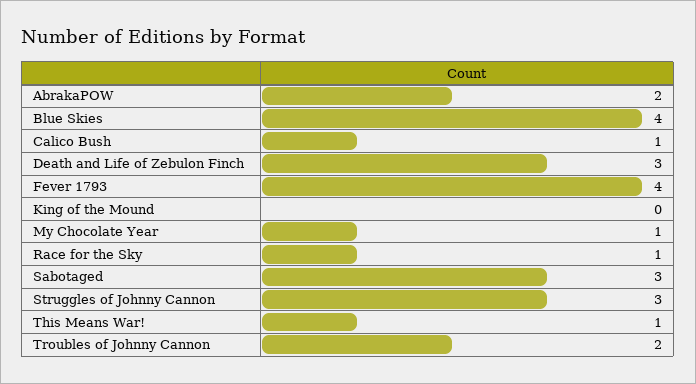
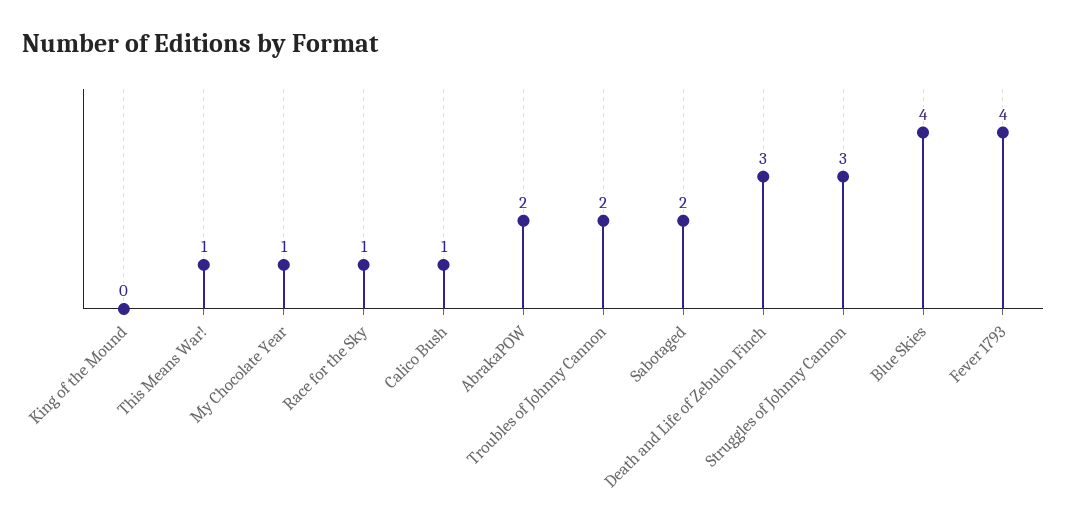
  {
    "AbrakaPOW": 2,
    "Blue Skies": 4,
    "Calico Bush": 1,
    "Death and Life of Zebulon Finch": 3,
    "Fever 1793": 4,
    "King of the Mound": 0,
    "My Chocolate Year": 1,
    "Race for the Sky": 1,
-   "Sabotaged": 3,
+   "Sabotaged": 2,
    "Struggles of Johnny Cannon": 3,
    "This Means War!": 1,
    "Troubles of Johnny Cannon": 2
  }

